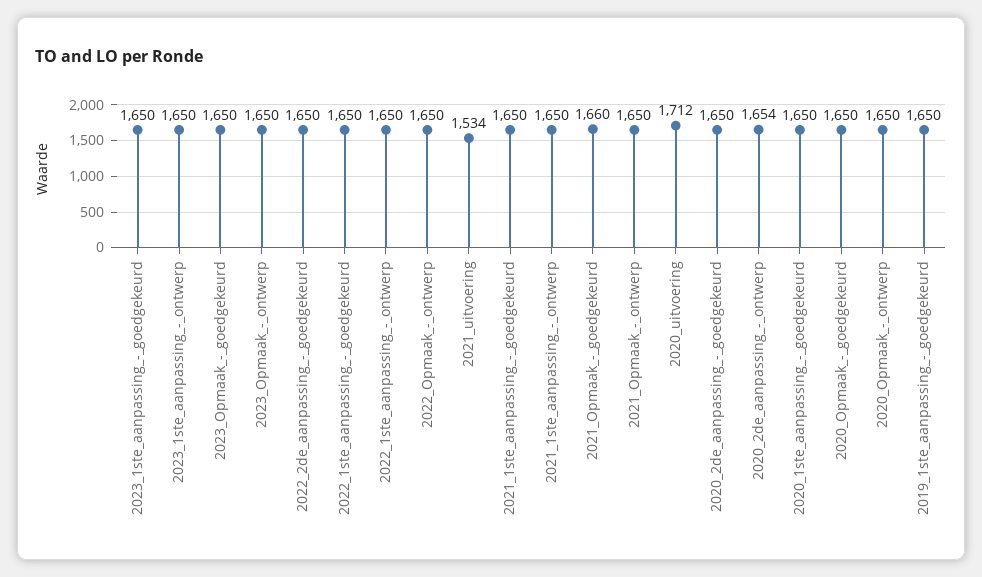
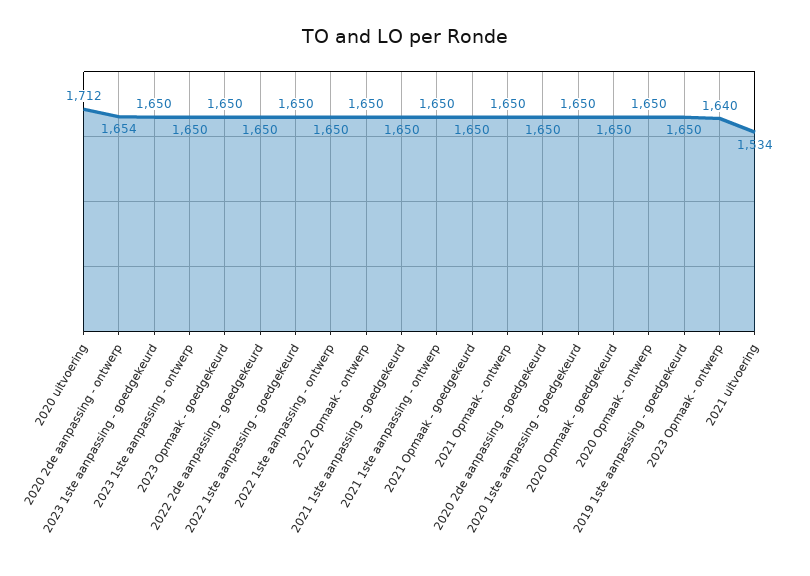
  {
    "2023_1ste_aanpassing_-_goedgekeurd": 1650,
    "2023_1ste_aanpassing_-_ontwerp": 1650,
    "2023_Opmaak_-_goedgekeurd": 1650,
-   "2023_Opmaak_-_ontwerp": 1650,
+   "2023_Opmaak_-_ontwerp": 1640,
    "2022_2de_aanpassing_-_goedgekeurd": 1650,
    "2022_1ste_aanpassing_-_goedgekeurd": 1650,
    "2022_1ste_aanpassing_-_ontwerp": 1650,
    "2022_Opmaak_-_ontwerp": 1650,
    "2021_uitvoering": 1534,
    "2021_1ste_aanpassing_-_goedgekeurd": 1650,
    "2021_1ste_aanpassing_-_ontwerp": 1650,
-   "2021_Opmaak_-_goedgekeurd": 1660,
+   "2021_Opmaak_-_goedgekeurd": 1650,
    "2021_Opmaak_-_ontwerp": 1650,
    "2020_uitvoering": 1712,
    "2020_2de_aanpassing_-_goedgekeurd": 1650,
    "2020_2de_aanpassing_-_ontwerp": 1654,
    "2020_1ste_aanpassing_-_goedgekeurd": 1650,
    "2020_Opmaak_-_goedgekeurd": 1650,
    "2020_Opmaak_-_ontwerp": 1650,
    "2019_1ste_aanpassing_-_goedgekeurd": 1650
  }

